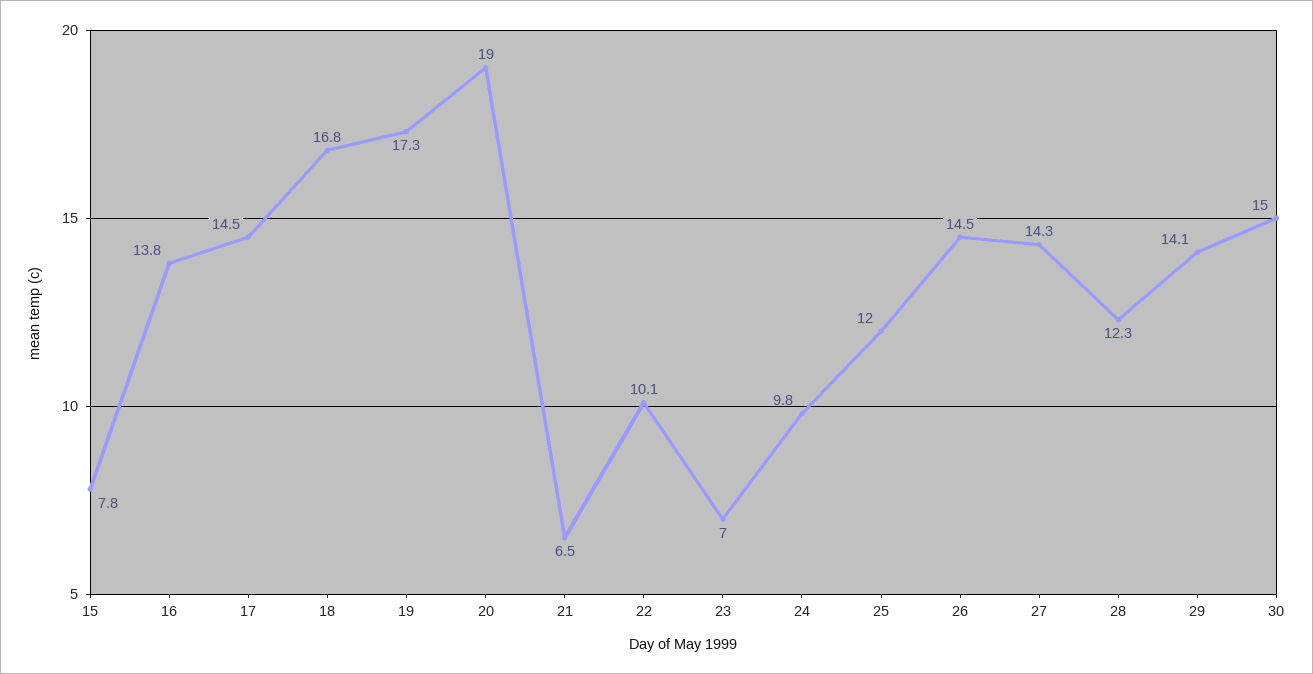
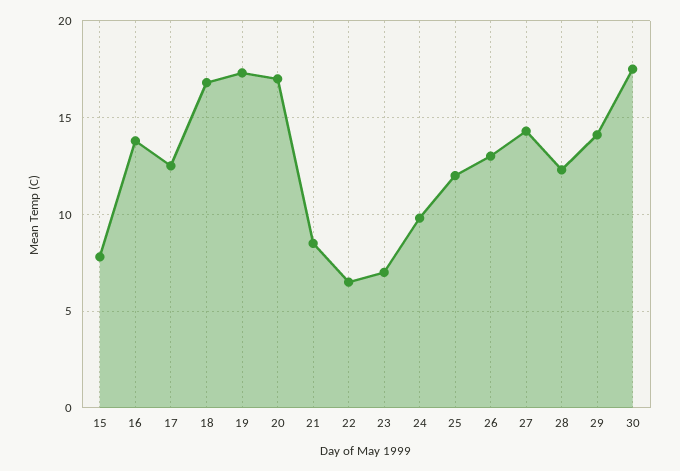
  {
    "15": 7.8,
    "16": 13.8,
-   "17": 14.5,
+   "17": 12.5,
    "18": 16.8,
    "19": 17.3,
-   "20": 19,
+   "20": 17,
-   "21": 6.5,
+   "21": 8.5,
-   "22": 10.1,
+   "22": 6.5,
    "23": 7,
    "24": 9.8,
    "25": 12,
-   "26": 14.5,
+   "26": 13,
    "27": 14.3,
    "28": 12.3,
    "29": 14.1,
-   "30": 15
+   "30": 17.5
  }

